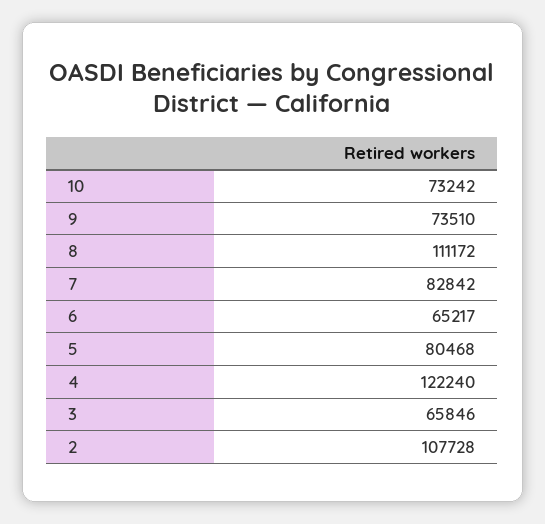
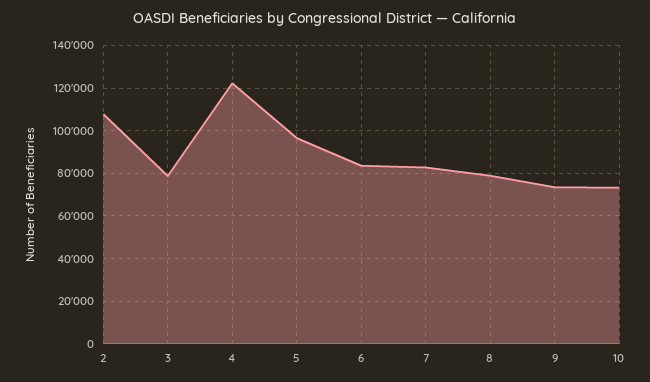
  {
    "10": 73242,
    "9": 73510,
-   "8": 111172,
+   "8": 80000,
    "7": 82842,
-   "6": 65217,
+   "6": 85000,
-   "5": 80468,
+   "5": 95000,
    "4": 122240,
-   "3": 65846,
+   "3": 80000,
    "2": 107728
  }

